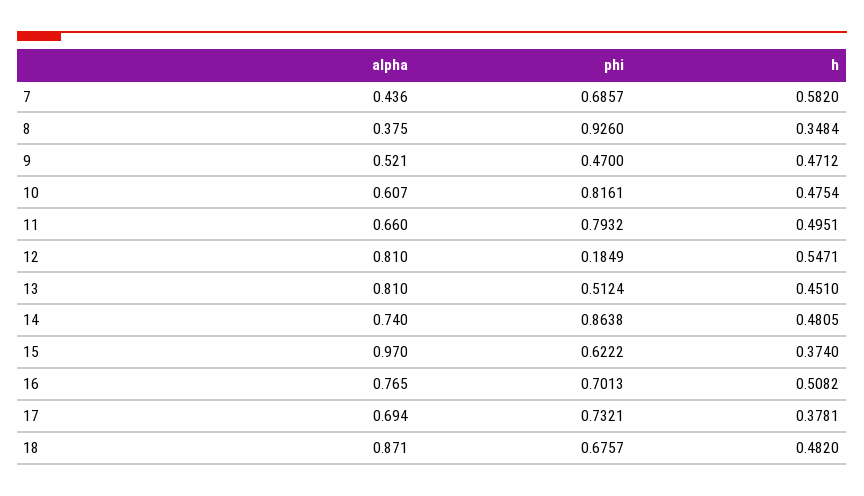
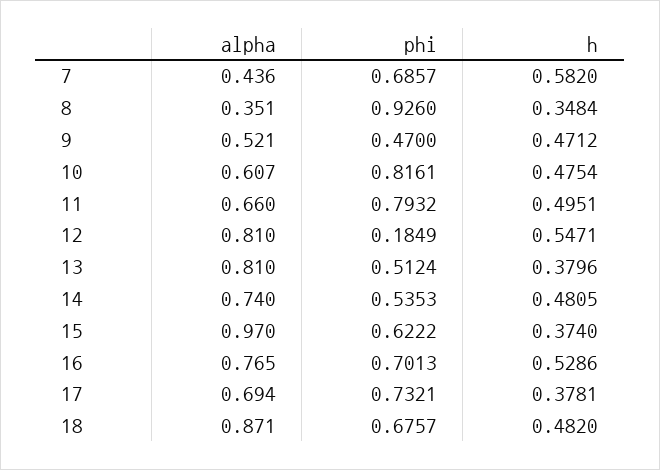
  {
    "alpha": {
      "7": 0.436,
-     "8": 0.375,
+     "8": 0.351,
      "9": 0.521,
      "10": 0.607,
      "11": 0.66,
      "12": 0.81,
      "13": 0.81,
      "14": 0.74,
      "15": 0.97,
      "16": 0.765,
      "17": 0.694,
      "18": 0.871
    },
    "phi": {
      "7": 0.6857,
      "8": 0.926,
      "9": 0.47,
      "10": 0.8161,
      "11": 0.7932,
      "12": 0.1849,
      "13": 0.5124,
-     "14": 0.8638,
+     "14": 0.5353,
      "15": 0.6222,
      "16": 0.7013,
      "17": 0.7321,
      "18": 0.6757
    },
    "h": {
      "7": 0.582,
      "8": 0.3484,
      "9": 0.4712,
      "10": 0.4754,
      "11": 0.4951,
      "12": 0.5471,
-     "13": 0.451,
+     "13": 0.3796,
      "14": 0.4805,
      "15": 0.374,
-     "16": 0.5082,
+     "16": 0.5286,
      "17": 0.3781,
      "18": 0.482
    }
  }

